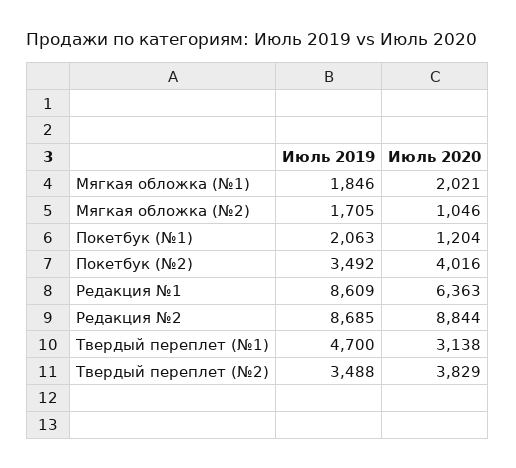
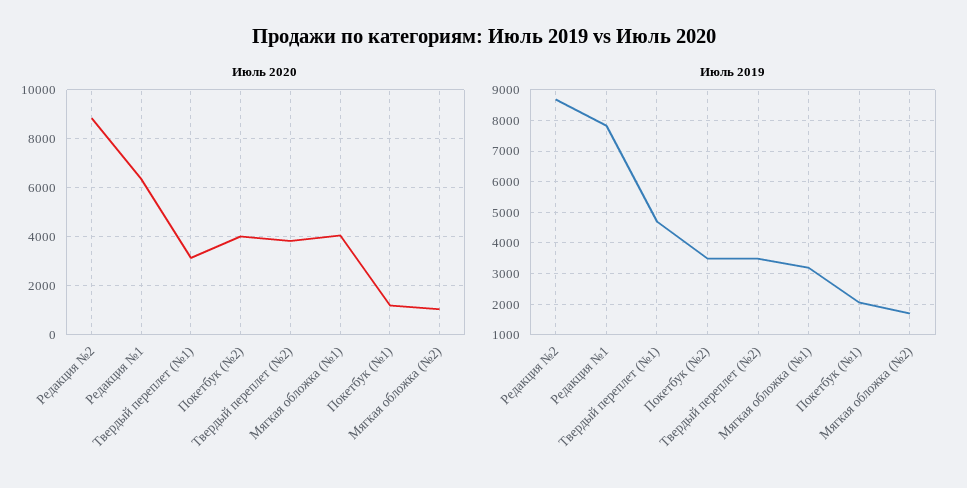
  {
    "Июль 2019": {
-     "Мягкая обложка (№1)": 1846,
+     "Мягкая обложка (№1)": 3200,
      "Мягкая обложка (№2)": 1705,
      "Покетбук (№1)": 2063,
      "Покетбук (№2)": 3492,
-     "Редакция №1": 8609,
+     "Редакция №1": 7800,
      "Редакция №2": 8685,
      "Твердый переплет (№1)": 4700,
      "Твердый переплет (№2)": 3488
    },
    "Июль 2020": {
-     "Мягкая обложка (№1)": 2021,
+     "Мягкая обложка (№1)": 4000,
      "Мягкая обложка (№2)": 1046,
      "Покетбук (№1)": 1204,
      "Покетбук (№2)": 4016,
      "Редакция №1": 6363,
      "Редакция №2": 8844,
      "Твердый переплет (№1)": 3138,
      "Твердый переплет (№2)": 3829
    }
  }

